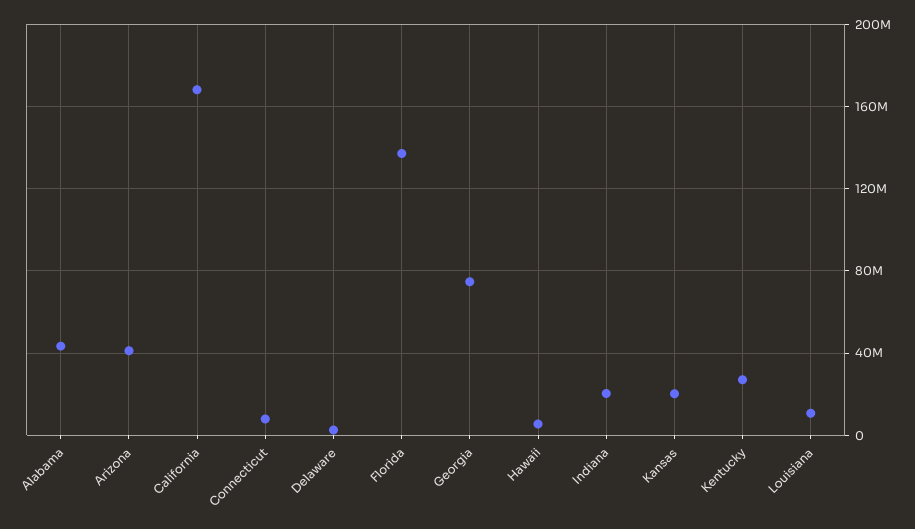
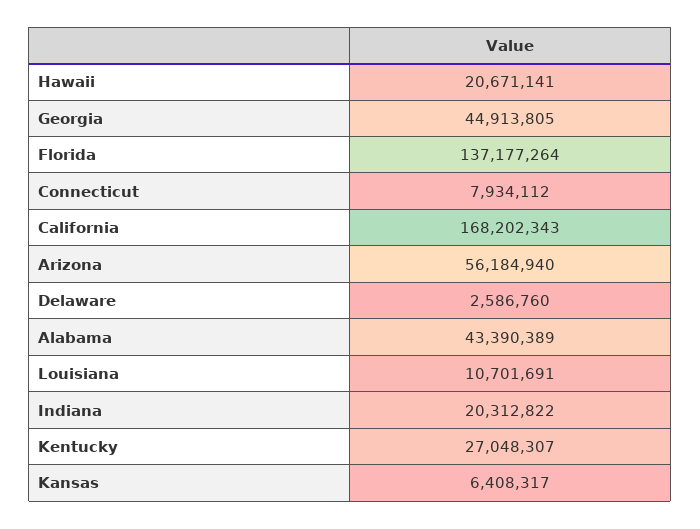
  {
    "Alabama": 43390389,
-   "Arizona": 40000000,
+   "Arizona": 56184940,
    "California": 168202343,
    "Connecticut": 7934112,
    "Delaware": 2586760,
    "Florida": 137177264,
-   "Georgia": 75000000,
+   "Georgia": 44913805,
-   "Hawaii": 5000000,
+   "Hawaii": 20671141,
    "Indiana": 20312822,
-   "Kansas": 20000000,
+   "Kansas": 6408317,
    "Kentucky": 27048307,
    "Louisiana": 10701691
  }

